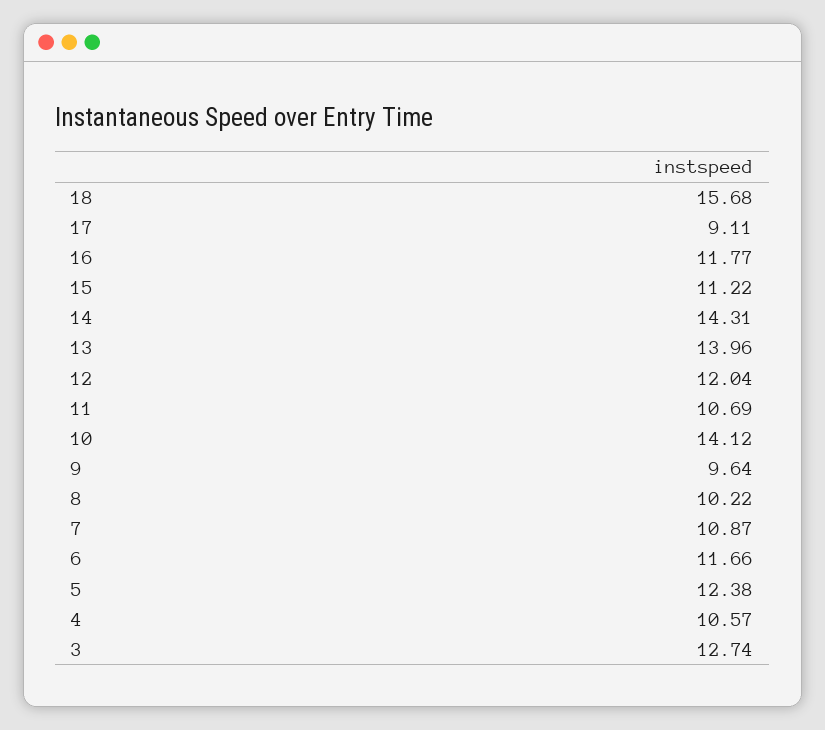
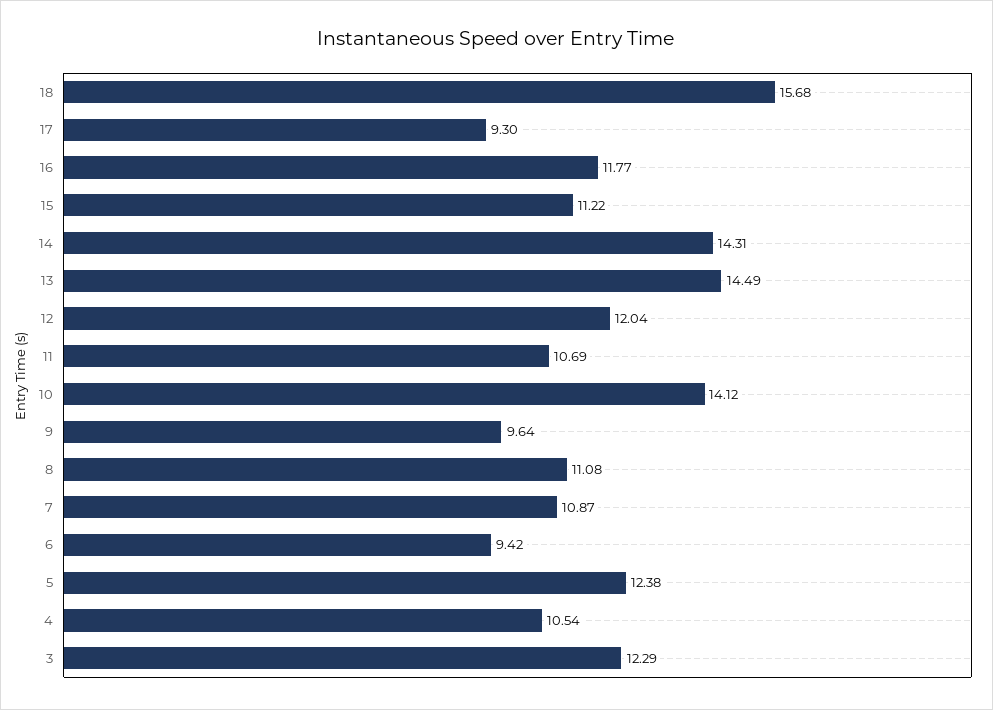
  {
    "18": 15.68,
-   "17": 9.11,
+   "17": 9.3,
    "16": 11.77,
    "15": 11.22,
    "14": 14.31,
-   "13": 13.96,
+   "13": 14.49,
    "12": 12.04,
    "11": 10.69,
    "10": 14.12,
    "9": 9.64,
-   "8": 10.22,
+   "8": 11.08,
    "7": 10.87,
-   "6": 11.66,
+   "6": 9.42,
    "5": 12.38,
-   "4": 10.57,
+   "4": 10.54,
-   "3": 12.74
+   "3": 12.29
  }

